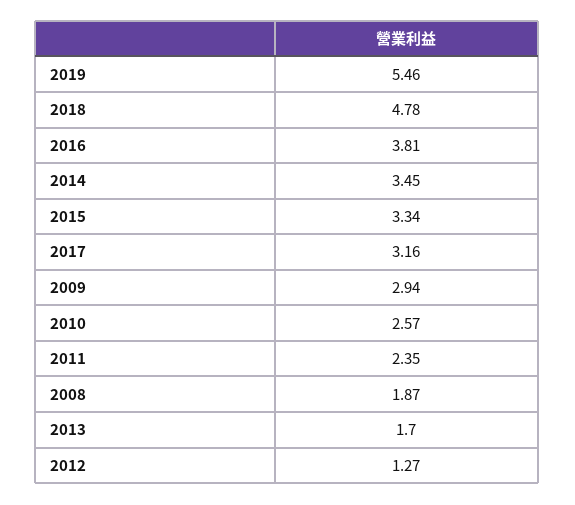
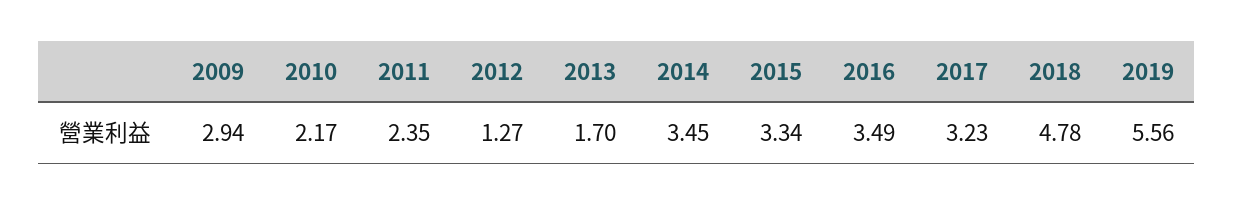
  {
-   "2019": 5.46,
+   "2019": 5.56,
    "2018": 4.78,
-   "2016": 3.81,
+   "2016": 3.49,
    "2014": 3.45,
    "2015": 3.34,
-   "2017": 3.16,
+   "2017": 3.23,
    "2009": 2.94,
-   "2010": 2.57,
+   "2010": 2.17,
    "2011": 2.35,
-   "2008": 1.87,
    "2013": 1.7,
    "2012": 1.27
  }

